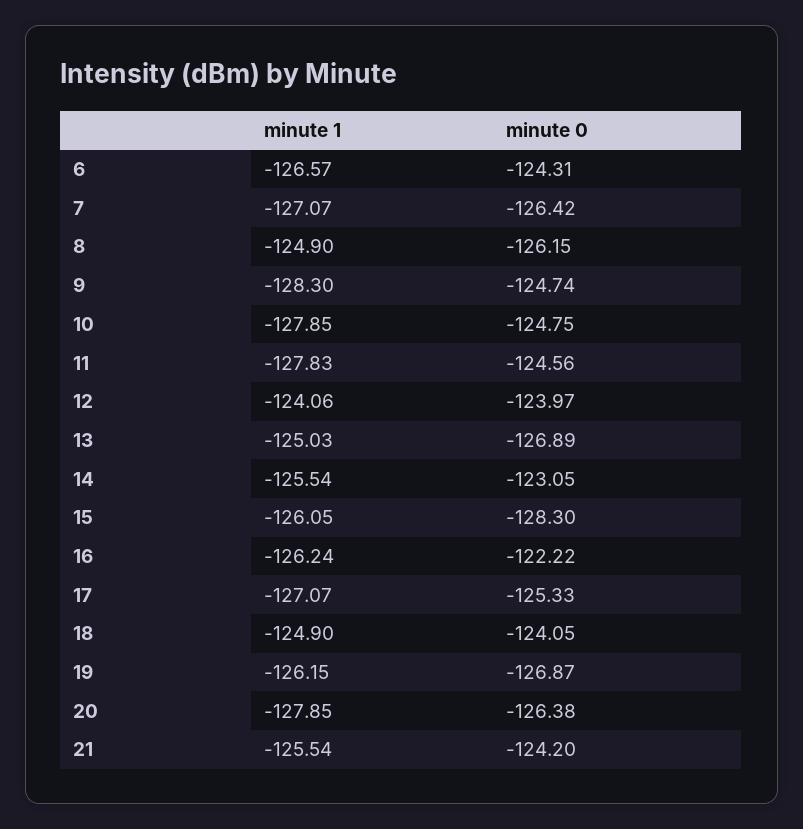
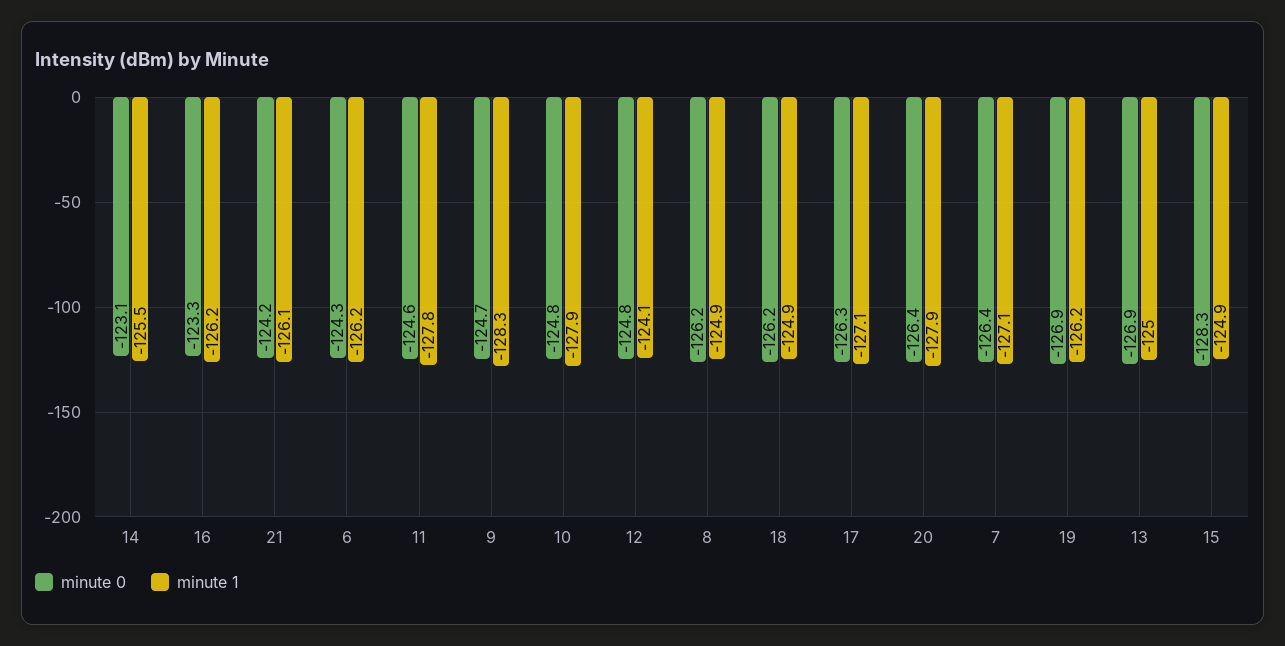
  {
    "minute 1": {
-     "6": -126.57,
+     "6": -126.2,
      "7": -127.07,
      "8": -124.9,
      "9": -128.3,
      "10": -127.85,
      "11": -127.83,
      "12": -124.06,
      "13": -125.03,
      "14": -125.54,
-     "15": -126.05,
+     "15": -124.9,
      "16": -126.24,
      "17": -127.07,
      "18": -124.9,
      "19": -126.15,
      "20": -127.85,
-     "21": -125.54
+     "21": -126.1
    },
    "minute 0": {
      "6": -124.31,
      "7": -126.42,
      "8": -126.15,
      "9": -124.74,
      "10": -124.75,
      "11": -124.56,
-     "12": -123.97,
+     "12": -124.8,
      "13": -126.89,
      "14": -123.05,
      "15": -128.3,
-     "16": -122.22,
+     "16": -123.3,
-     "17": -125.33,
+     "17": -126.3,
-     "18": -124.05,
+     "18": -126.2,
      "19": -126.87,
      "20": -126.38,
      "21": -124.2
    }
  }

